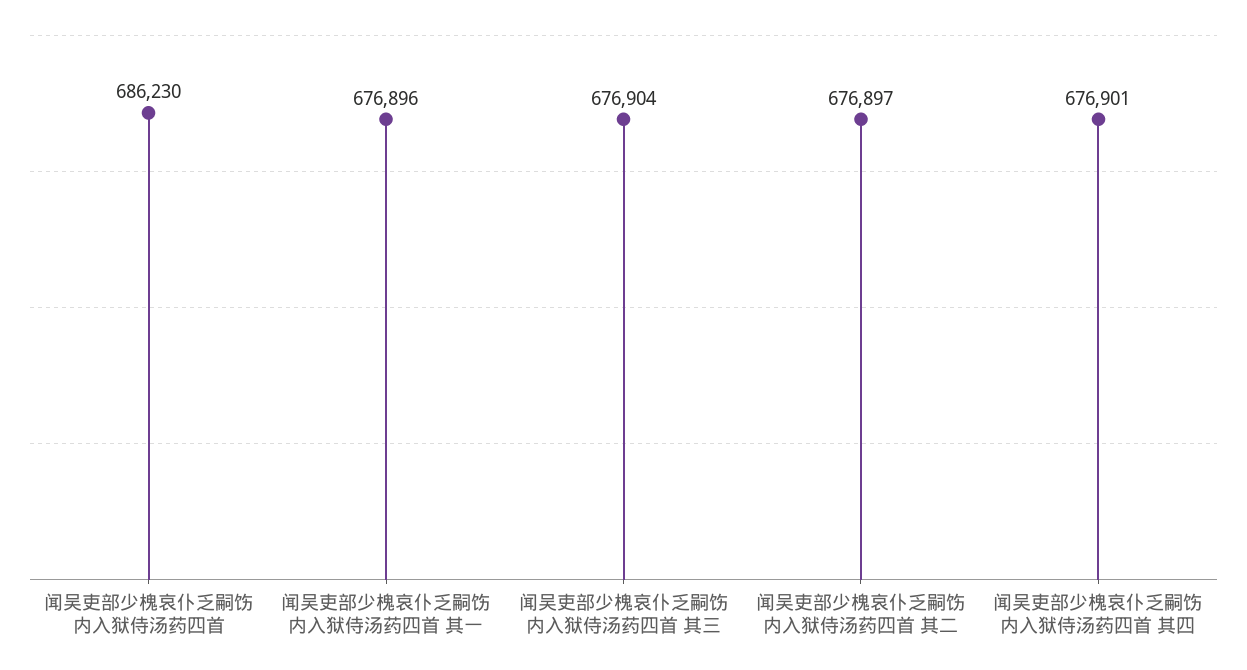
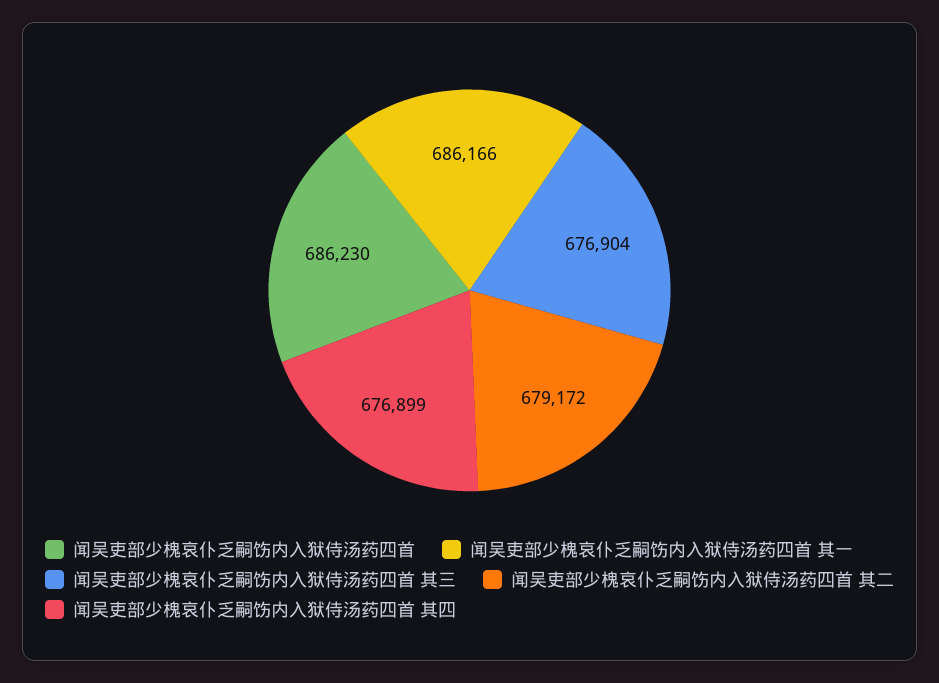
  {
    "闻吴吏部少槐哀仆乏嗣饬内入狱侍汤药四首": 686230,
-   "闻吴吏部少槐哀仆乏嗣饬内入狱侍汤药四首 其一": 676896,
+   "闻吴吏部少槐哀仆乏嗣饬内入狱侍汤药四首 其一": 686166,
    "闻吴吏部少槐哀仆乏嗣饬内入狱侍汤药四首 其三": 676904,
-   "闻吴吏部少槐哀仆乏嗣饬内入狱侍汤药四首 其二": 676897,
+   "闻吴吏部少槐哀仆乏嗣饬内入狱侍汤药四首 其二": 679172,
-   "闻吴吏部少槐哀仆乏嗣饬内入狱侍汤药四首 其四": 676901
+   "闻吴吏部少槐哀仆乏嗣饬内入狱侍汤药四首 其四": 676899
  }

